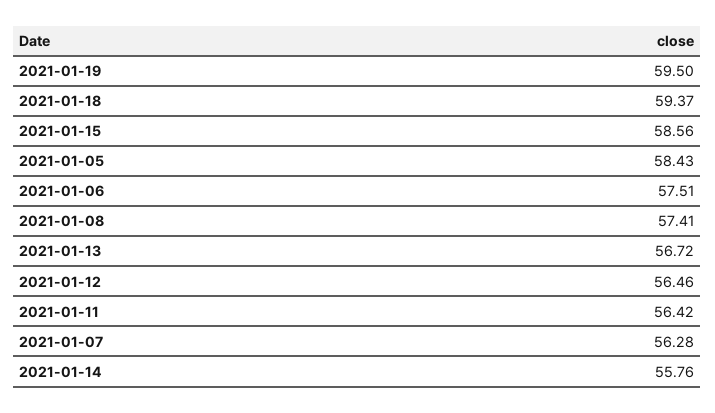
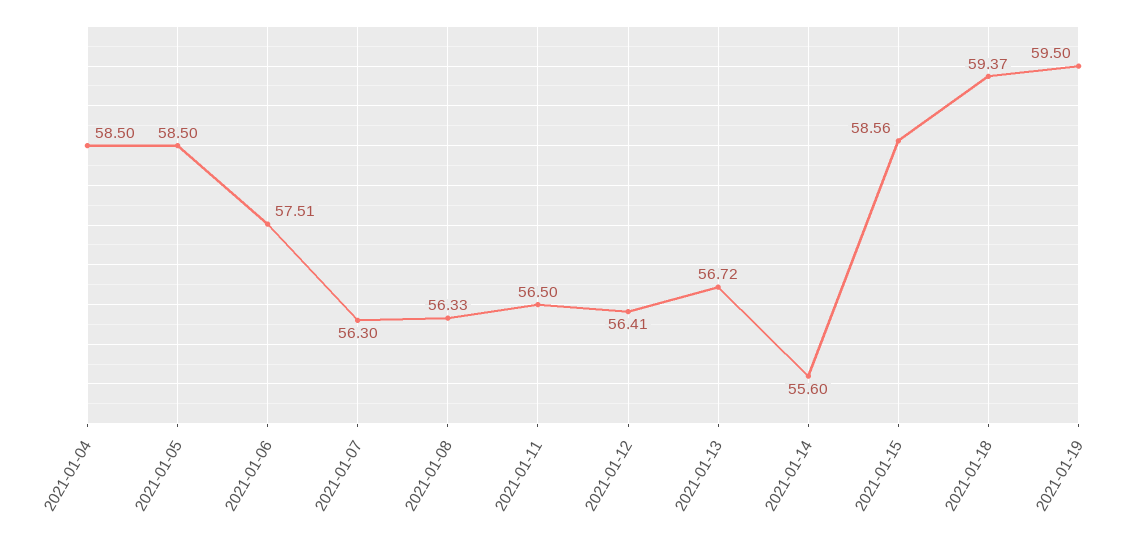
  {
    "2021-01-19": 59.5,
    "2021-01-18": 59.37,
    "2021-01-15": 58.56,
-   "2021-01-05": 58.43,
+   "2021-01-05": 58.5,
    "2021-01-06": 57.51,
-   "2021-01-08": 57.41,
+   "2021-01-08": 56.33,
    "2021-01-13": 56.72,
-   "2021-01-12": 56.46,
+   "2021-01-12": 56.41,
-   "2021-01-11": 56.42,
+   "2021-01-11": 56.5,
-   "2021-01-07": 56.28,
+   "2021-01-07": 56.3,
-   "2021-01-14": 55.76
+   "2021-01-14": 55.6,
+   "2021-01-04": 58.5
  }

